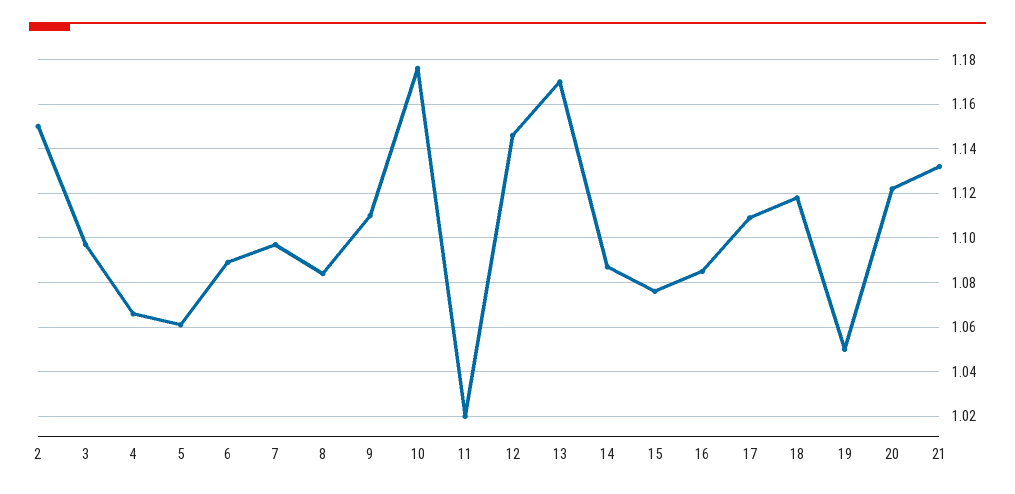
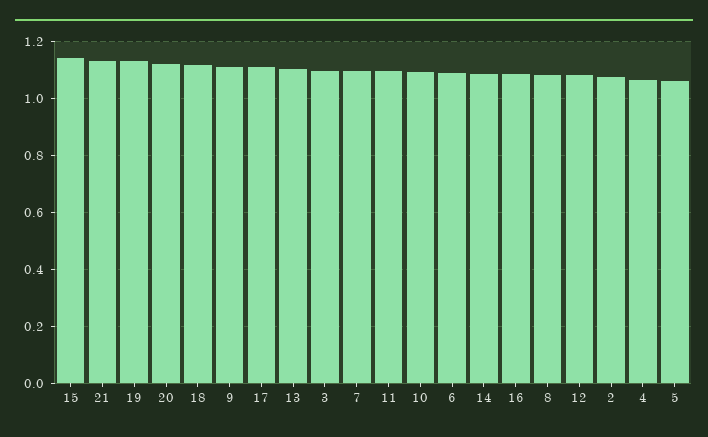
  {
-   "2": 1.15,
+   "2": 1.075,
    "3": 1.095,
    "4": 1.065,
    "5": 1.06,
    "6": 1.09,
    "7": 1.095,
    "8": 1.085,
    "9": 1.11,
-   "10": 1.175,
+   "10": 1.1,
-   "11": 1.02,
+   "11": 1.1,
-   "12": 1.145,
+   "12": 1.075,
-   "13": 1.17,
+   "13": 1.1,
    "14": 1.085,
-   "15": 1.075,
+   "15": 1.15,
    "16": 1.085,
    "17": 1.11,
    "18": 1.12,
-   "19": 1.05,
+   "19": 1.125,
    "20": 1.12,
    "21": 1.13
  }

